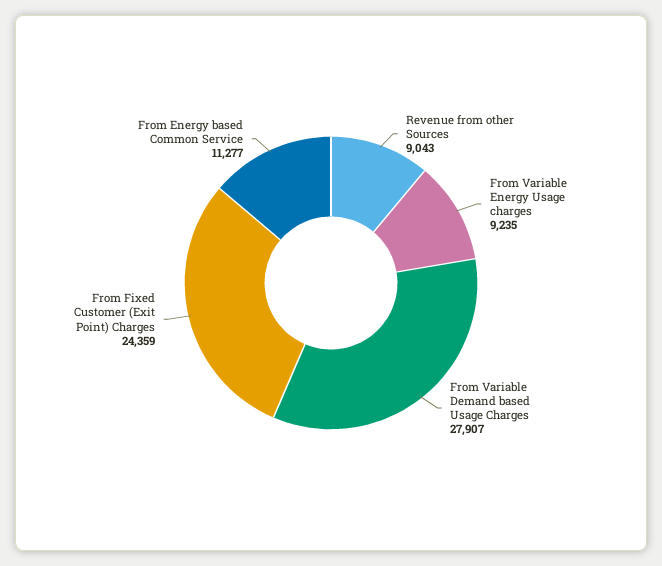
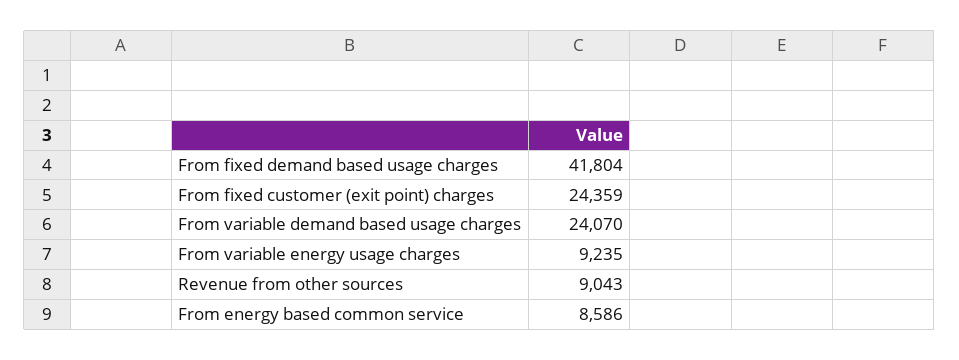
  {
    "Revenue from other Sources": 9043,
    "From Variable Energy Usage charges": 9235,
-   "From Variable Demand based Usage Charges": 27907,
+   "From Variable Demand based Usage Charges": 24070,
    "From Fixed Customer (Exit Point) Charges": 24359,
-   "From Energy based Common Service": 11277
+   "From Energy based Common Service": 8586,
+   "From fixed demand based usage charges": 41804
  }

